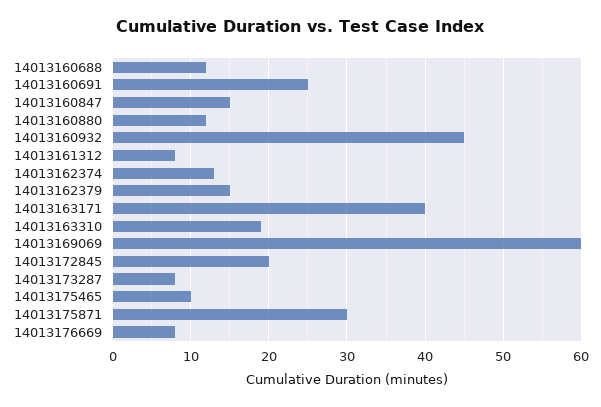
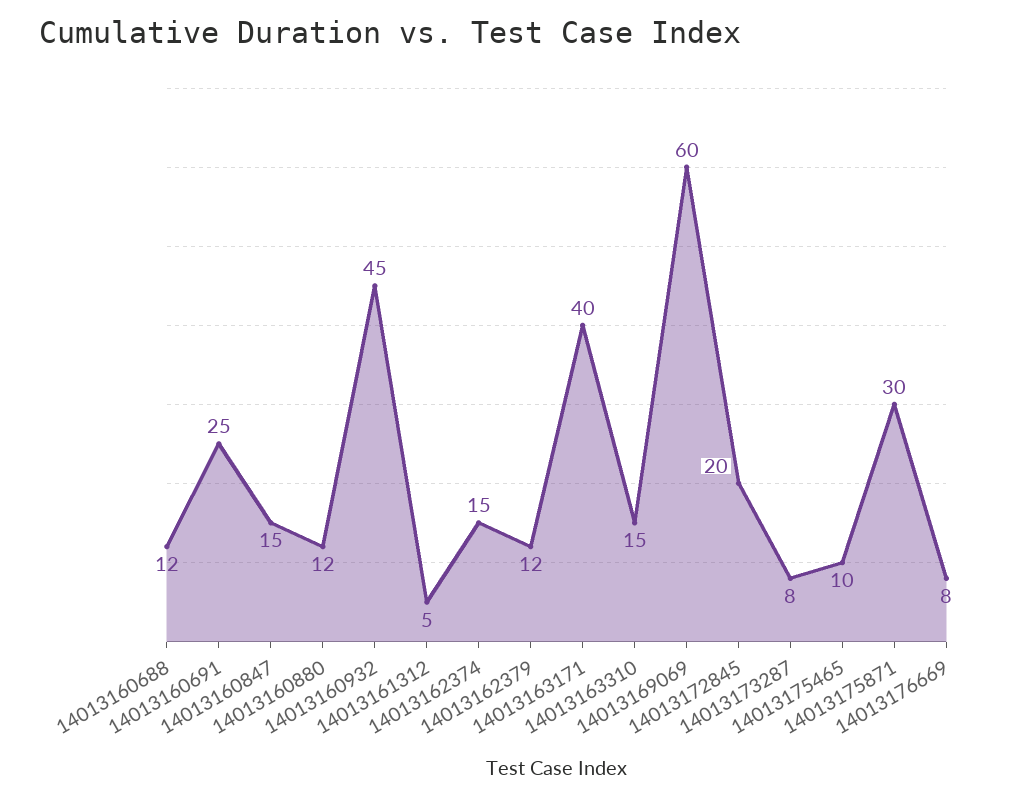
  {
    "14013160688": 12,
    "14013160691": 25,
    "14013160847": 15,
    "14013160880": 12,
    "14013160932": 45,
-   "14013161312": 8,
+   "14013161312": 5,
-   "14013162374": 13,
+   "14013162374": 15,
-   "14013162379": 15,
+   "14013162379": 12,
    "14013163171": 40,
-   "14013163310": 19,
+   "14013163310": 15,
    "14013169069": 60,
    "14013172845": 20,
    "14013173287": 8,
    "14013175465": 10,
    "14013175871": 30,
    "14013176669": 8
  }

